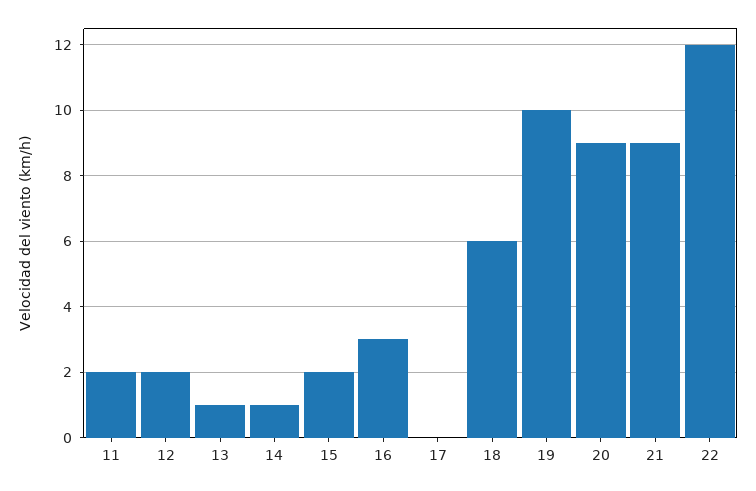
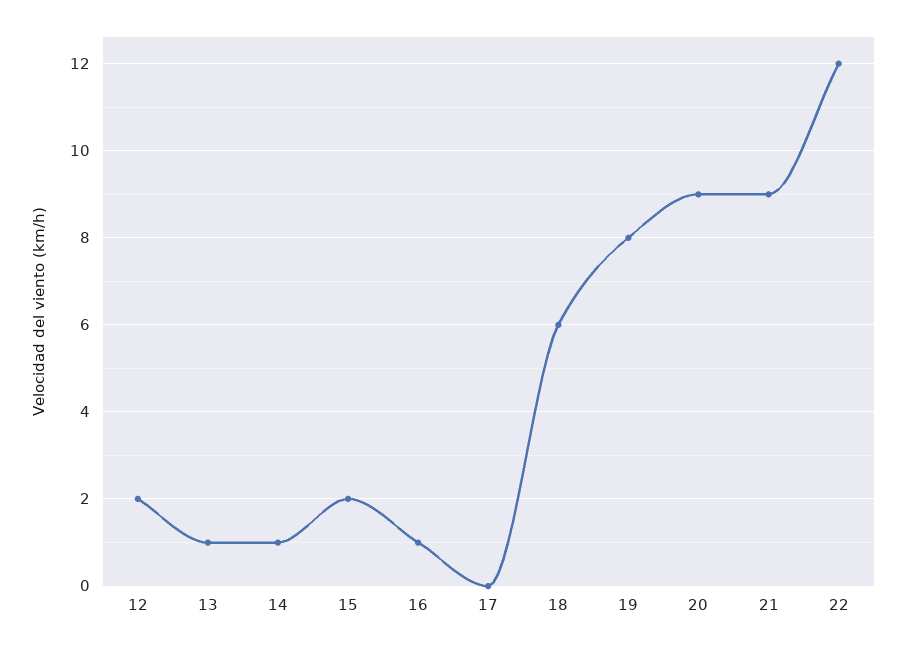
  {
-   "11": 2,
    "12": 2,
    "13": 1,
    "14": 1,
    "15": 2,
-   "16": 3,
+   "16": 1,
    "17": 0,
    "18": 6,
-   "19": 10,
+   "19": 8,
    "20": 9,
    "21": 9,
    "22": 12
  }

